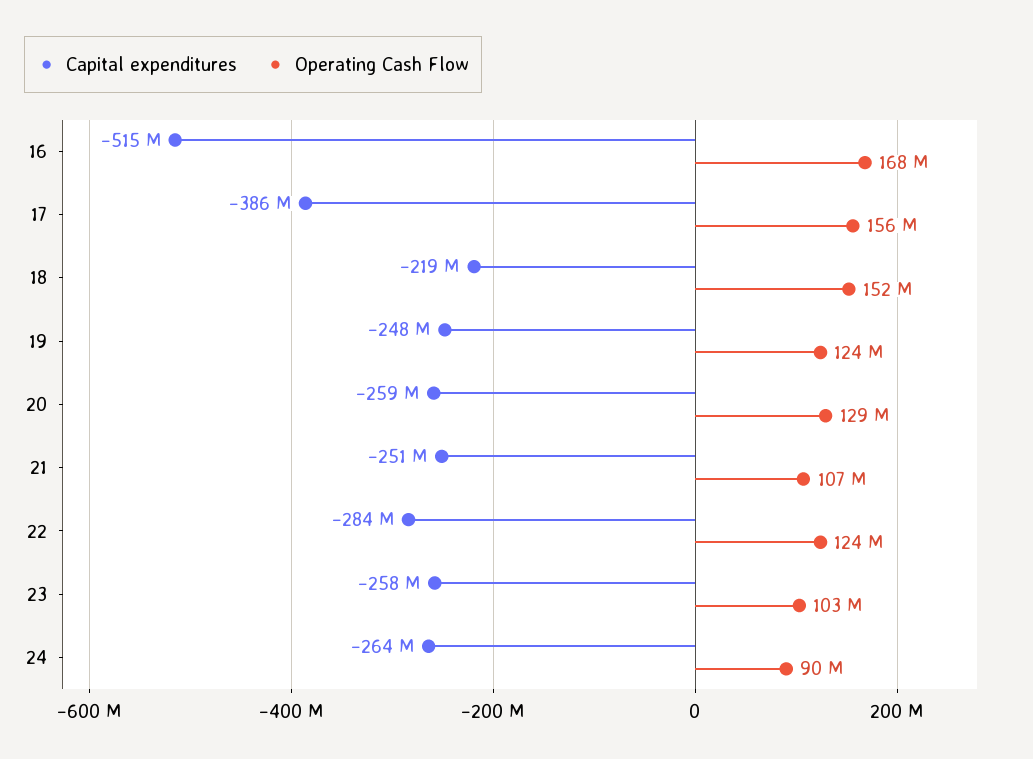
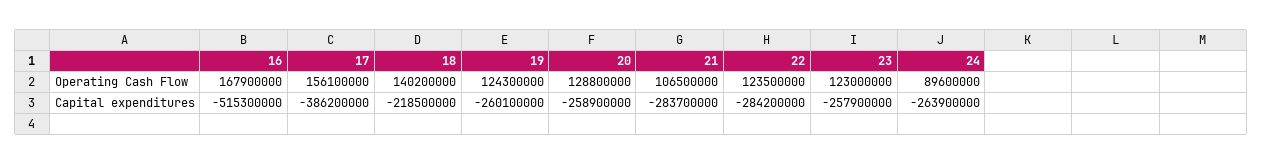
  {
    "Capital expenditures": {
      "16": -515300000,
      "17": -386200000,
      "18": -218500000,
-     "19": -248000000,
+     "19": -260100000,
      "20": -258900000,
-     "21": -251000000,
+     "21": -283700000,
      "22": -284200000,
      "23": -257900000,
      "24": -263900000
    },
    "Operating Cash Flow": {
      "16": 167900000,
      "17": 156100000,
-     "18": 152000000,
+     "18": 140200000,
      "19": 124300000,
      "20": 128800000,
      "21": 106500000,
      "22": 123500000,
-     "23": 103000000,
+     "23": 123000000,
      "24": 89600000
    }
  }

